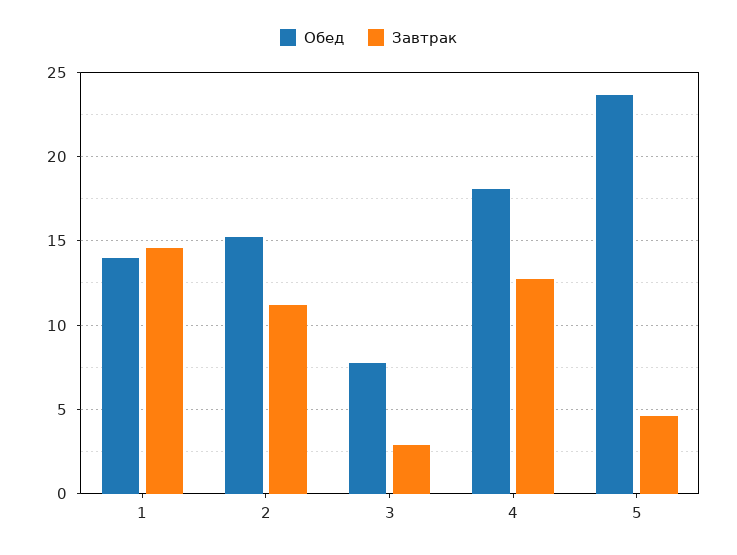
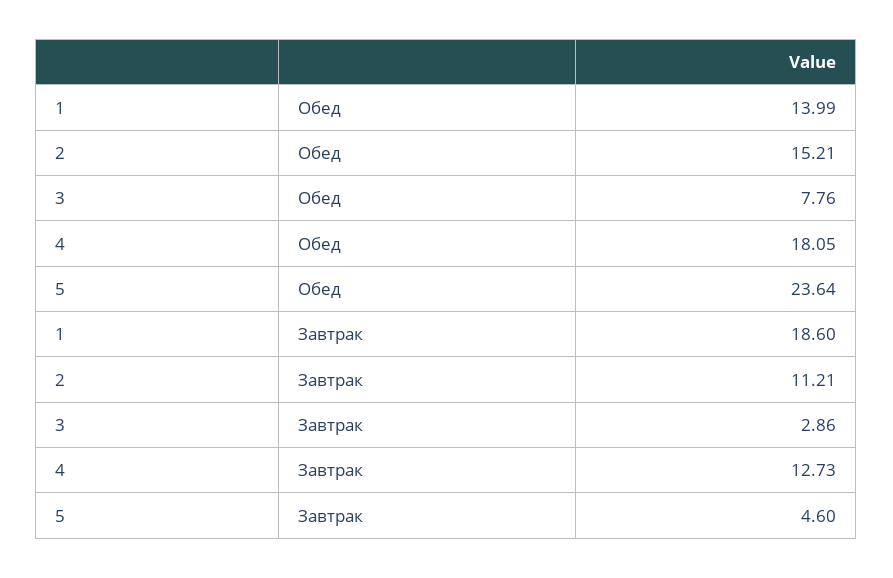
  {
    "Обед": {
      "1": 13.99,
      "2": 15.21,
      "3": 7.76,
      "4": 18.05,
      "5": 23.64
    },
    "Завтрак": {
-     "1": 14.5,
+     "1": 18.6,
      "2": 11.21,
      "3": 2.86,
      "4": 12.73,
      "5": 4.6
    }
  }

